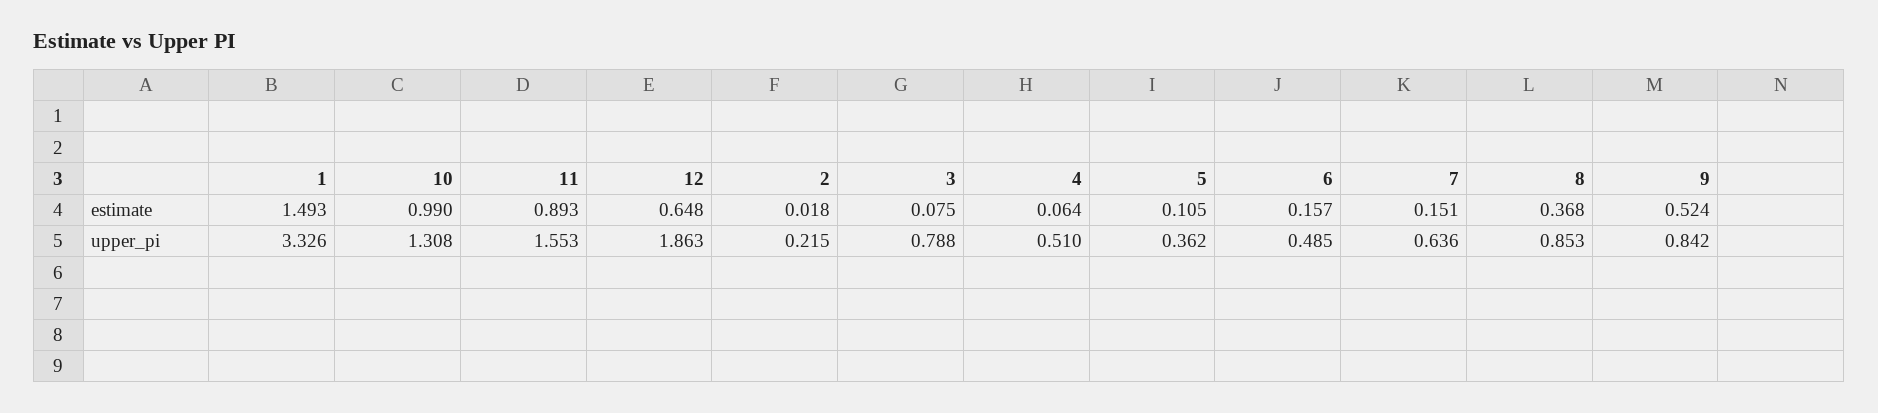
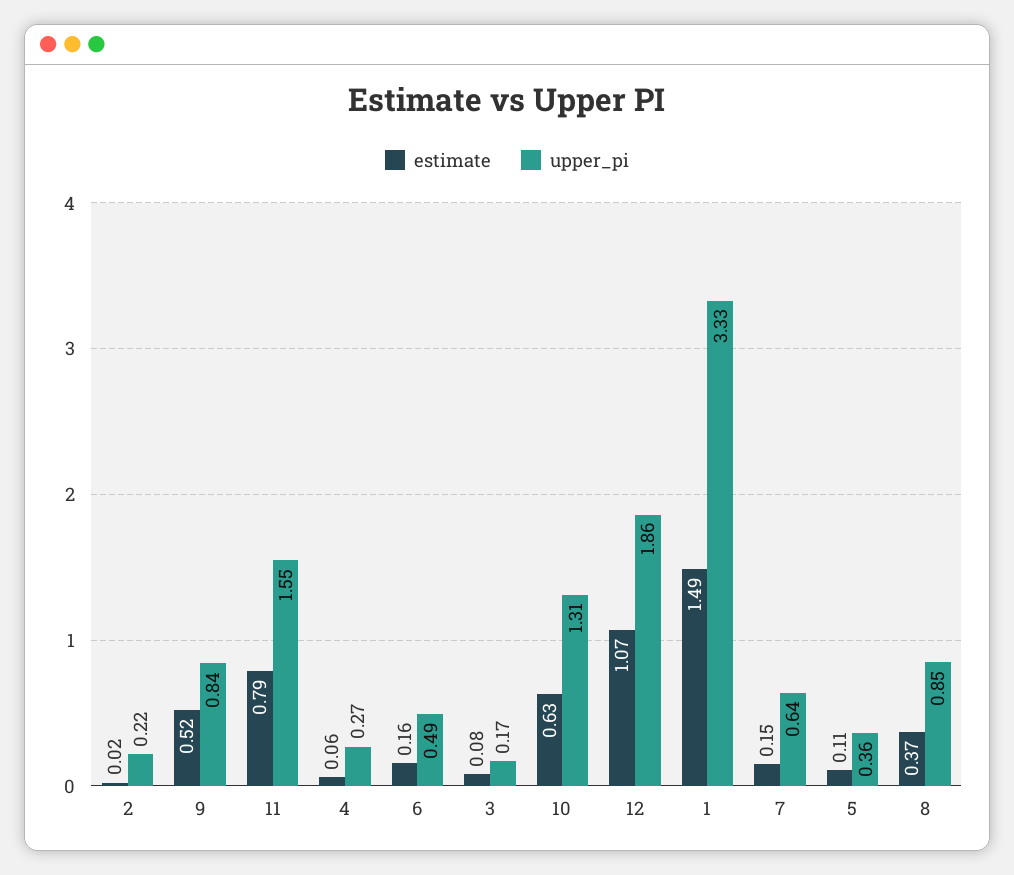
  {
    "estimate": {
      "1": 1.493,
-     "10": 0.99,
+     "10": 0.63,
-     "11": 0.893,
+     "11": 0.79,
-     "12": 0.648,
+     "12": 1.07,
      "2": 0.018,
      "3": 0.075,
      "4": 0.064,
      "5": 0.105,
      "6": 0.157,
      "7": 0.151,
      "8": 0.368,
      "9": 0.524
    },
    "upper_pi": {
      "1": 3.326,
      "10": 1.308,
      "11": 1.553,
      "12": 1.863,
      "2": 0.215,
-     "3": 0.788,
+     "3": 0.17,
-     "4": 0.51,
+     "4": 0.27,
      "5": 0.362,
      "6": 0.485,
      "7": 0.636,
      "8": 0.853,
      "9": 0.842
    }
  }

